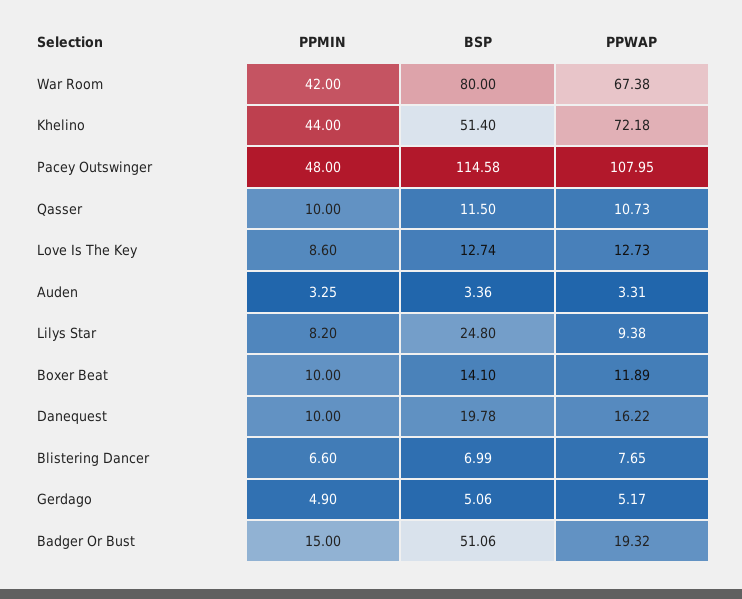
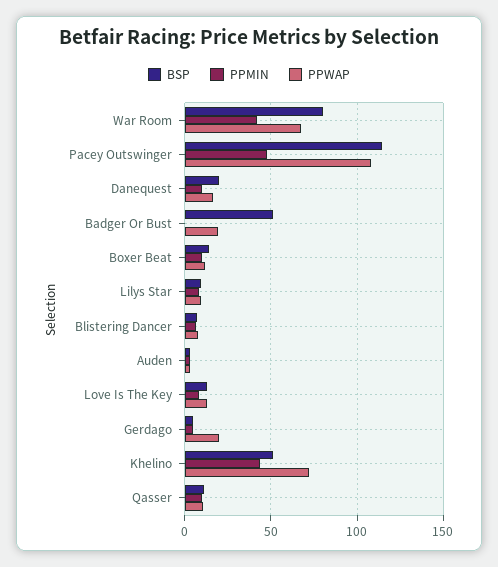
  {
    "PPMIN": {
      "War Room": 42,
      "Khelino": 44,
      "Pacey Outswinger": 48,
      "Qasser": 10,
      "Love Is The Key": 8.6,
      "Auden": 3.25,
      "Lilys Star": 8.2,
      "Boxer Beat": 10,
      "Danequest": 10,
      "Blistering Dancer": 6.6,
      "Gerdago": 4.9,
-     "Badger Or Bust": 15
+     "Badger Or Bust": 0
    },
    "BSP": {
      "War Room": 80,
      "Khelino": 51.4,
      "Pacey Outswinger": 114.58,
      "Qasser": 11.5,
      "Love Is The Key": 12.74,
      "Auden": 3.36,
-     "Lilys Star": 24.8,
+     "Lilys Star": 10,
      "Boxer Beat": 14.1,
      "Danequest": 19.78,
      "Blistering Dancer": 6.99,
      "Gerdago": 5.06,
      "Badger Or Bust": 51.06
    },
    "PPWAP": {
      "War Room": 67.38,
      "Khelino": 72.18,
      "Pacey Outswinger": 107.95,
      "Qasser": 10.73,
      "Love Is The Key": 12.73,
      "Auden": 3.31,
      "Lilys Star": 9.38,
      "Boxer Beat": 11.89,
      "Danequest": 16.22,
      "Blistering Dancer": 7.65,
-     "Gerdago": 5.17,
+     "Gerdago": 20,
      "Badger Or Bust": 19.32
    }
  }

